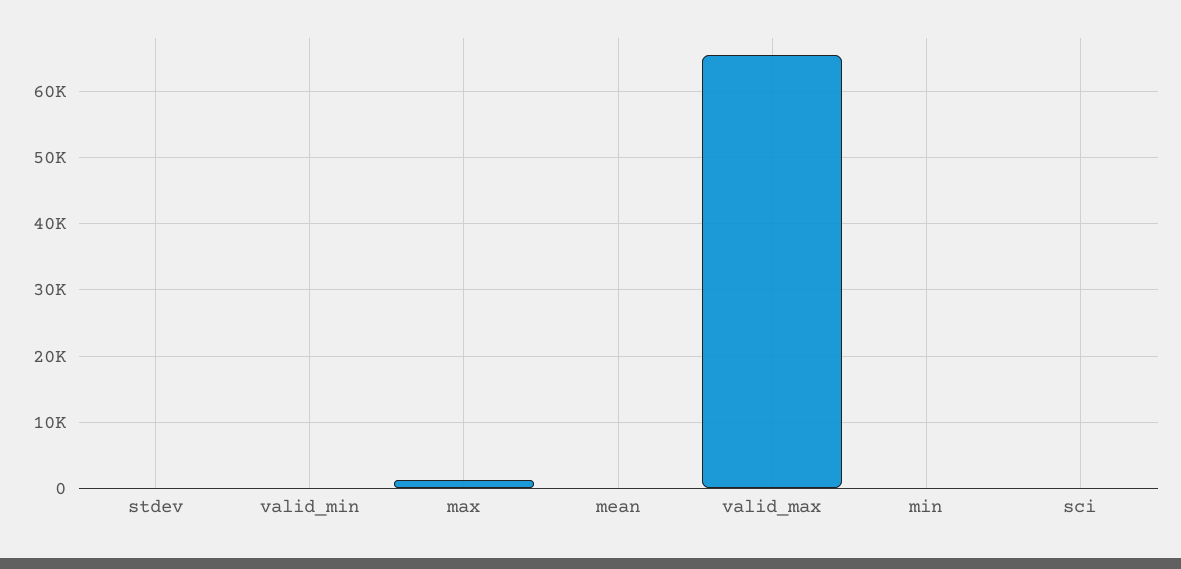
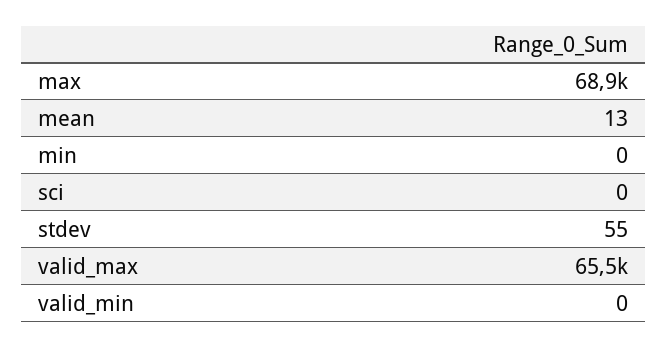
  {
    "stdev": 55,
    "valid_min": 0,
-   "max": 1000,
+   "max": 68900,
    "mean": 13,
    "valid_max": 65500,
    "min": 0,
    "sci": 0
  }

